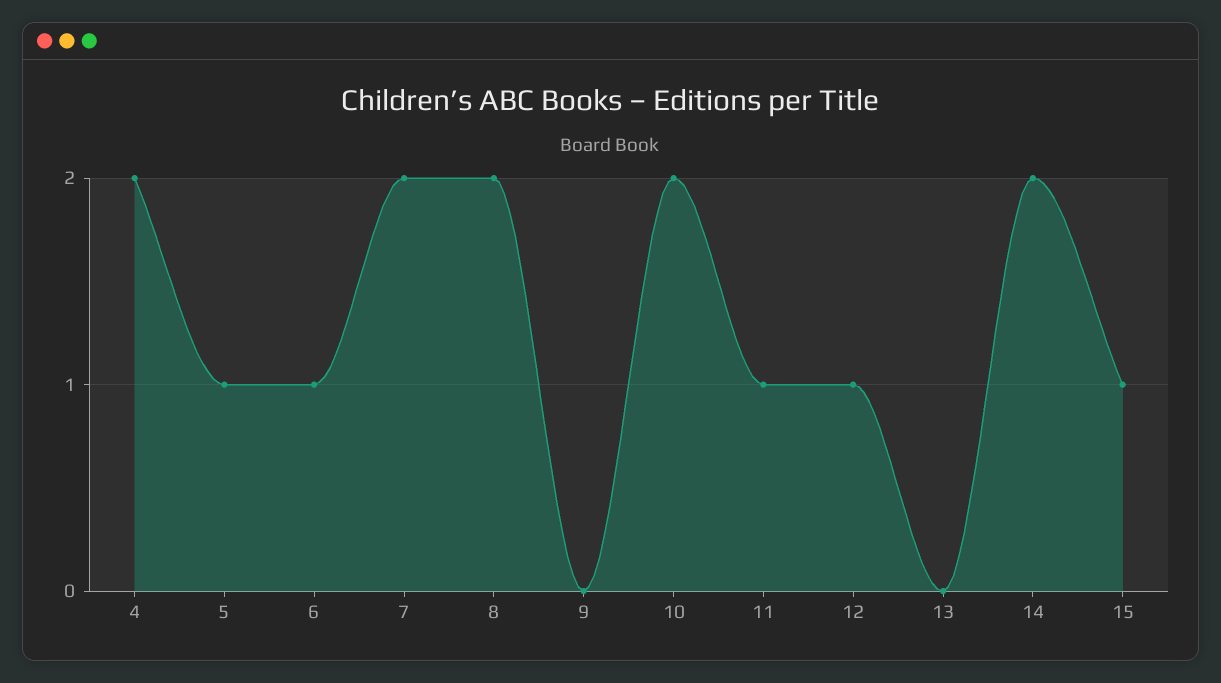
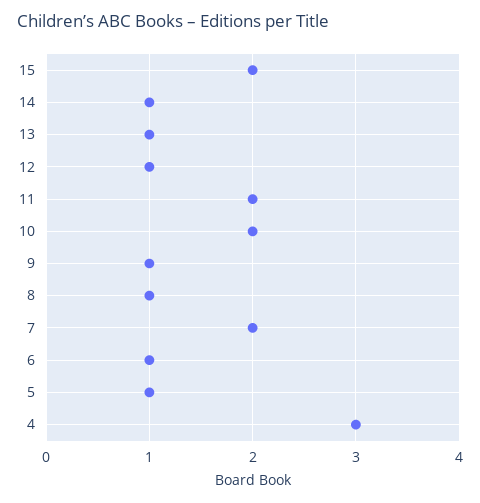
  {
-   "4": 2,
+   "4": 3,
    "5": 1,
    "6": 1,
    "7": 2,
-   "8": 2,
+   "8": 1,
-   "9": 0,
+   "9": 1,
    "10": 2,
-   "11": 1,
+   "11": 2,
    "12": 1,
-   "13": 0,
+   "13": 1,
-   "14": 2,
+   "14": 1,
-   "15": 1
+   "15": 2
  }

